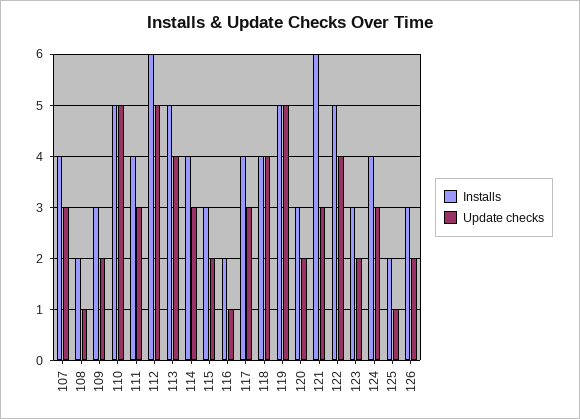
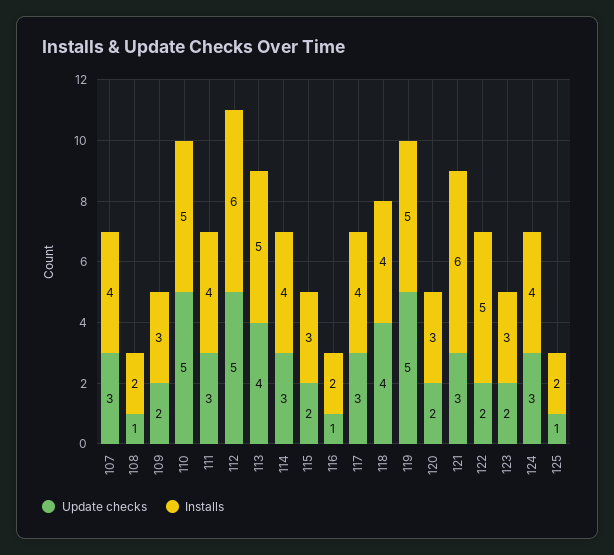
  {
    "Installs": {
      "107": 4,
      "108": 2,
      "109": 3,
      "110": 5,
      "111": 4,
      "112": 6,
      "113": 5,
      "114": 4,
      "115": 3,
      "116": 2,
      "117": 4,
      "118": 4,
      "119": 5,
      "120": 3,
      "121": 6,
      "122": 5,
      "123": 3,
      "124": 4,
-     "125": 2,
+     "125": 2
-     "126": 3
    },
    "Update checks": {
      "107": 3,
      "108": 1,
      "109": 2,
      "110": 5,
      "111": 3,
      "112": 5,
      "113": 4,
      "114": 3,
      "115": 2,
      "116": 1,
      "117": 3,
      "118": 4,
      "119": 5,
      "120": 2,
      "121": 3,
-     "122": 4,
+     "122": 2,
      "123": 2,
      "124": 3,
-     "125": 1,
+     "125": 1
-     "126": 2
    }
  }

